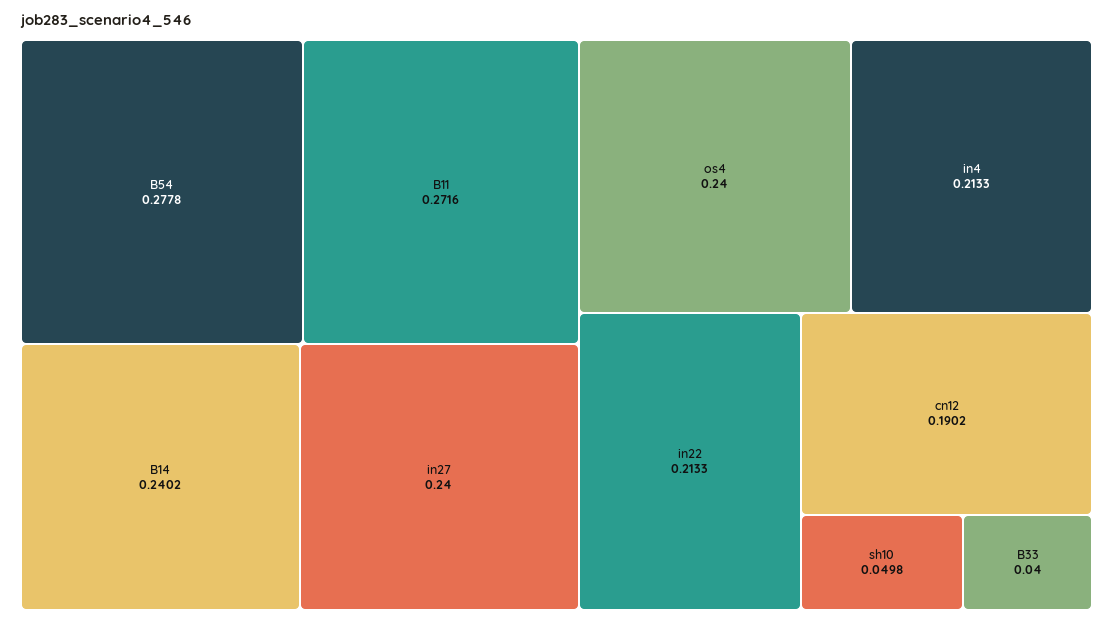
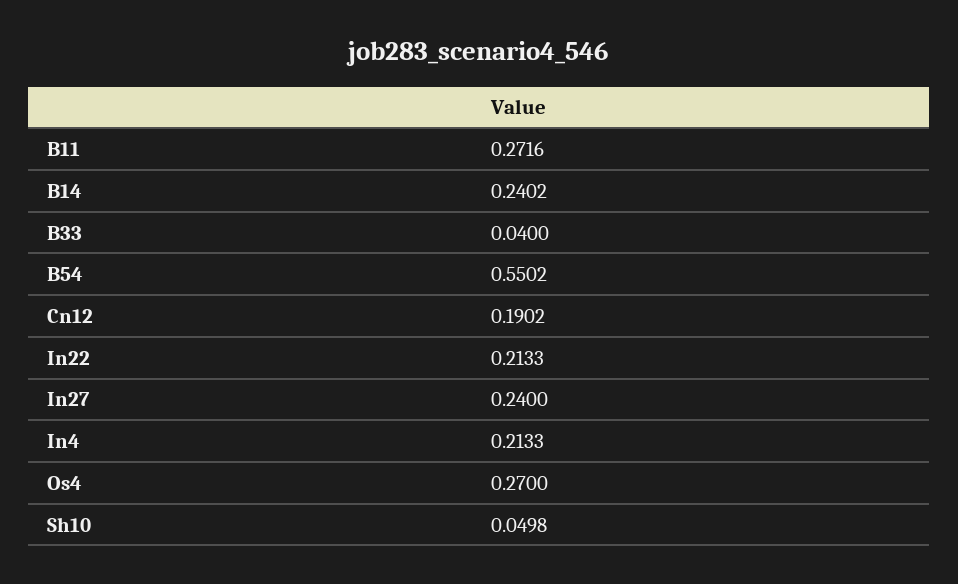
  {
-   "B54": 0.2778,
+   "B54": 0.5502,
    "B11": 0.2716,
    "B14": 0.2402,
    "in27": 0.24,
-   "os4": 0.24,
+   "os4": 0.27,
    "in4": 0.2133,
    "in22": 0.2133,
    "cn12": 0.1902,
    "sh10": 0.0498,
    "B33": 0.04
  }

